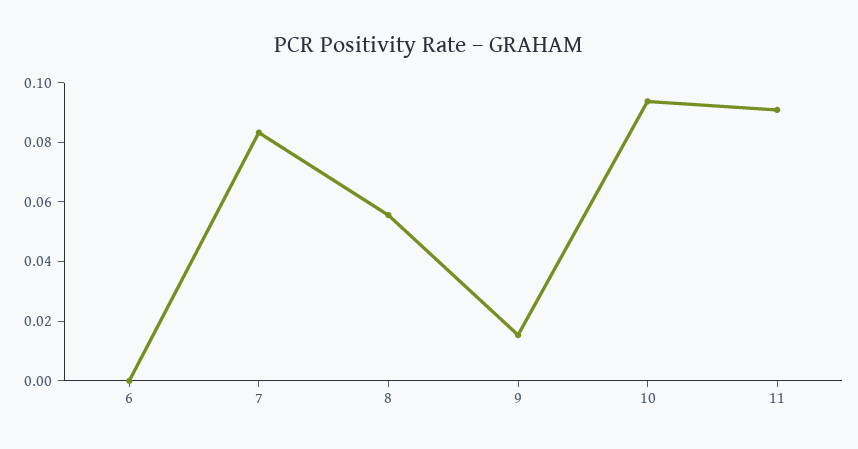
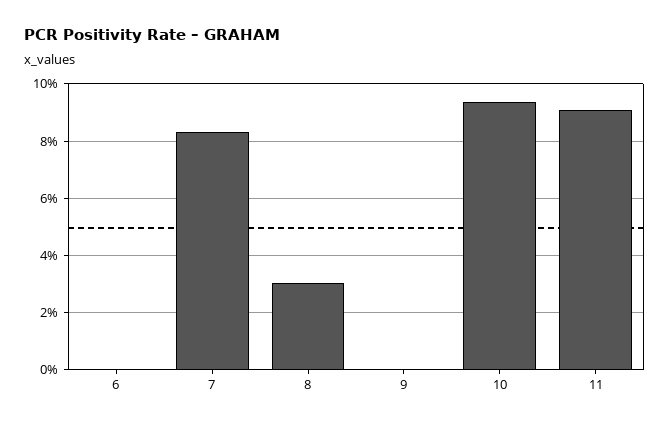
  {
    "6": 0,
    "7": 0.0825,
-   "8": 0.055,
+   "8": 0.03,
-   "9": 0.015,
+   "9": 0,
    "10": 0.095,
    "11": 0.09
  }

